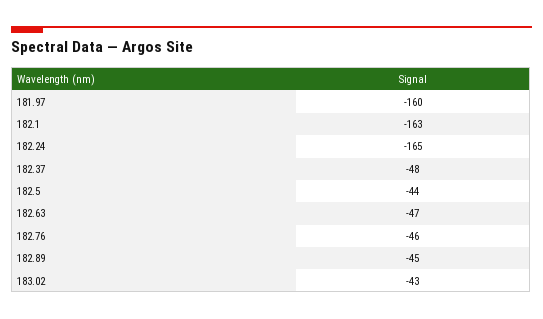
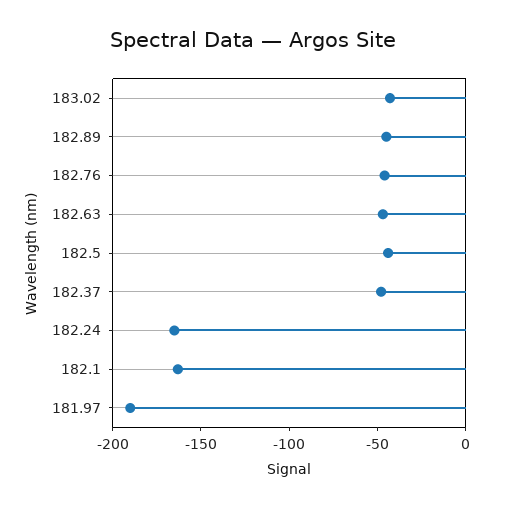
  {
-   "181.97": -160,
+   "181.97": -190,
    "182.1": -163,
    "182.24": -165,
    "182.37": -48,
    "182.5": -44,
    "182.63": -47,
    "182.76": -46,
    "182.89": -45,
    "183.02": -43
  }

